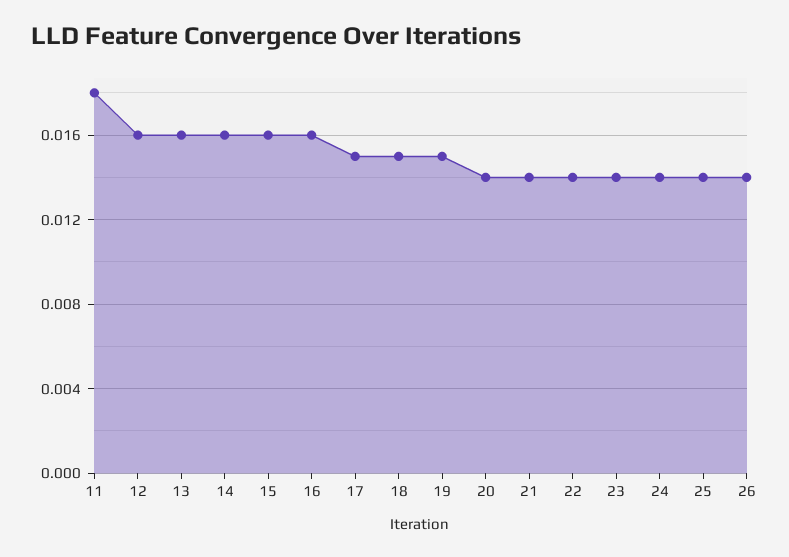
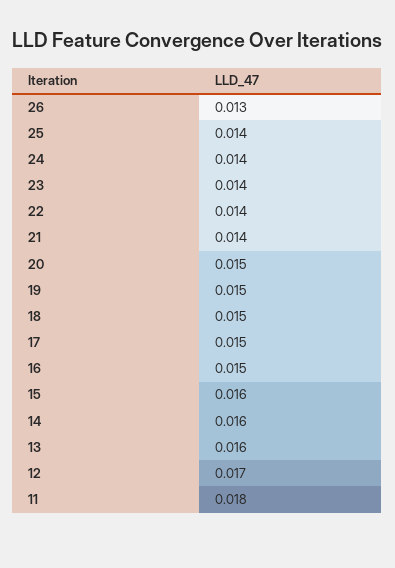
  {
    "11": 0.018,
-   "12": 0.016,
+   "12": 0.017,
    "13": 0.016,
    "14": 0.016,
    "15": 0.016,
-   "16": 0.016,
+   "16": 0.015,
    "17": 0.015,
    "18": 0.015,
    "19": 0.015,
-   "20": 0.014,
+   "20": 0.015,
    "21": 0.014,
    "22": 0.014,
    "23": 0.014,
    "24": 0.014,
    "25": 0.014,
-   "26": 0.014
+   "26": 0.013
  }

